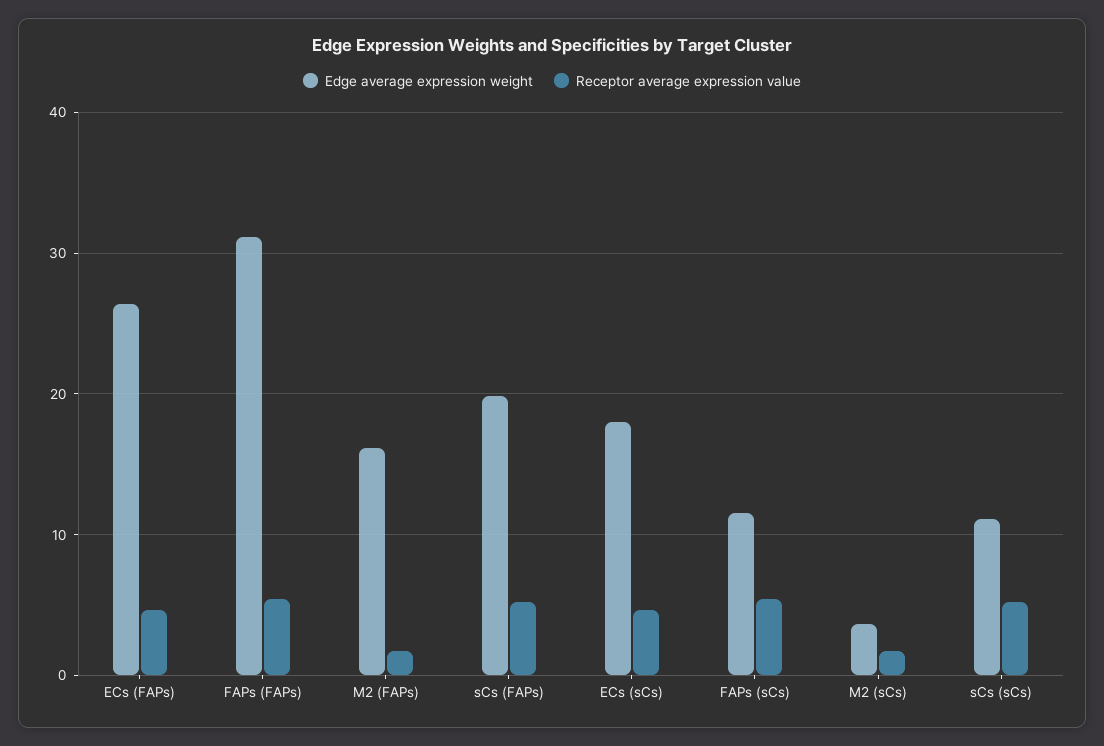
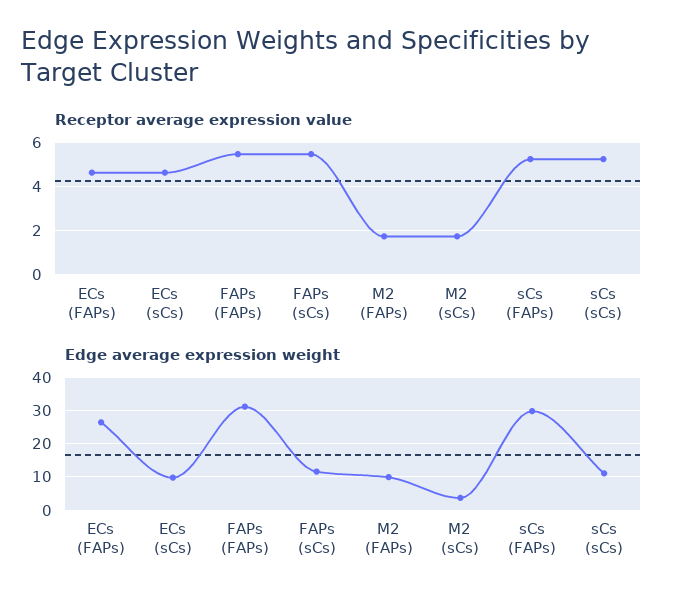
  {
    "Edge average expression weight": {
      "ECs (FAPs)": 26,
      "FAPs (FAPs)": 31,
-     "M2 (FAPs)": 16,
+     "M2 (FAPs)": 10,
-     "sCs (FAPs)": 20,
+     "sCs (FAPs)": 30,
-     "ECs (sCs)": 18,
+     "ECs (sCs)": 10,
      "FAPs (sCs)": 12,
      "M2 (sCs)": 4,
      "sCs (sCs)": 11
    },
    "Receptor average expression value": {
      "ECs (FAPs)": 4.5,
      "FAPs (FAPs)": 5.5,
      "M2 (FAPs)": 1.5,
      "sCs (FAPs)": 5,
      "ECs (sCs)": 4.5,
      "FAPs (sCs)": 5.5,
      "M2 (sCs)": 1.5,
      "sCs (sCs)": 5
    }
  }

